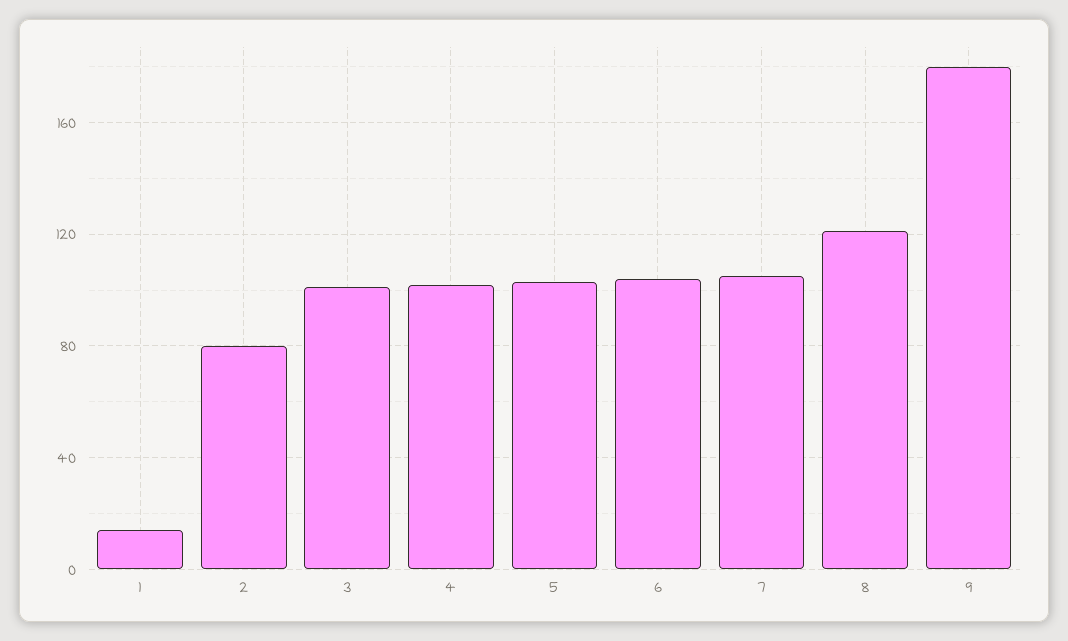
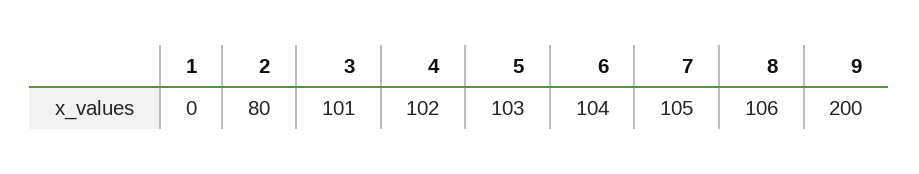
  {
-   "1": 15,
+   "1": 0,
    "2": 80,
    "3": 101,
    "4": 102,
    "5": 103,
    "6": 104,
    "7": 105,
-   "8": 120,
+   "8": 106,
-   "9": 180
+   "9": 200
  }

